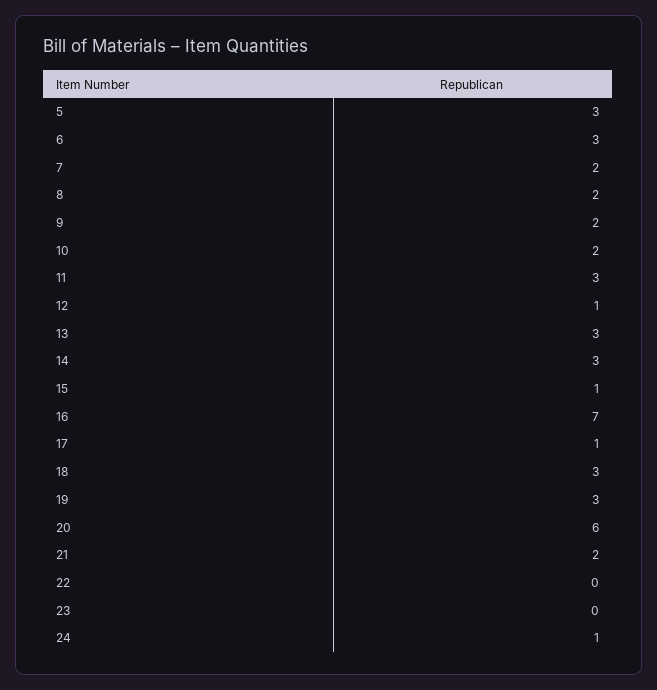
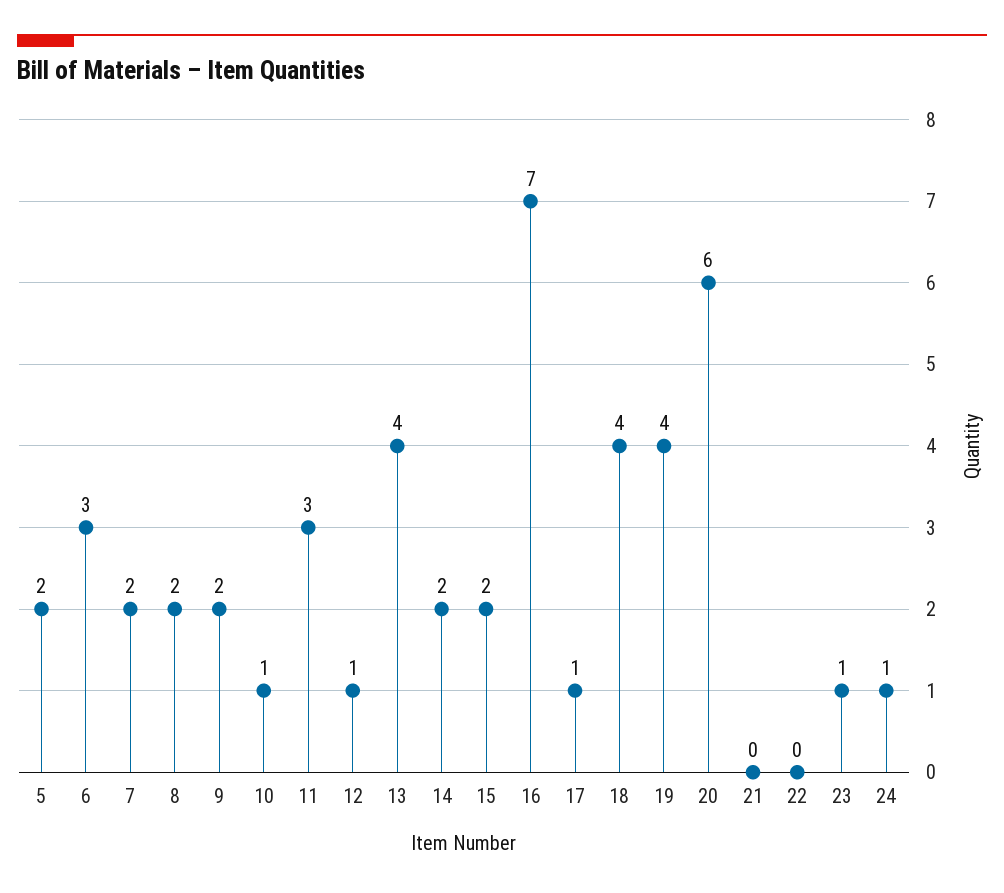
  {
-   "5": 3,
+   "5": 2,
    "6": 3,
    "7": 2,
    "8": 2,
    "9": 2,
-   "10": 2,
+   "10": 1,
    "11": 3,
    "12": 1,
-   "13": 3,
+   "13": 4,
-   "14": 3,
+   "14": 2,
-   "15": 1,
+   "15": 2,
    "16": 7,
    "17": 1,
-   "18": 3,
+   "18": 4,
-   "19": 3,
+   "19": 4,
    "20": 6,
-   "21": 2,
+   "21": 0,
    "22": 0,
-   "23": 0,
+   "23": 1,
    "24": 1
  }

